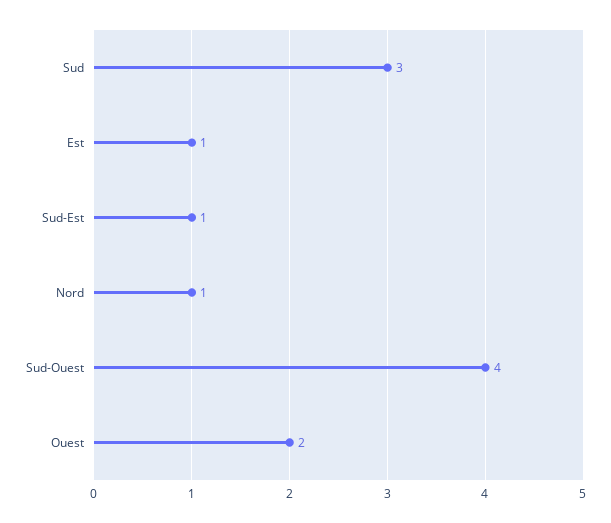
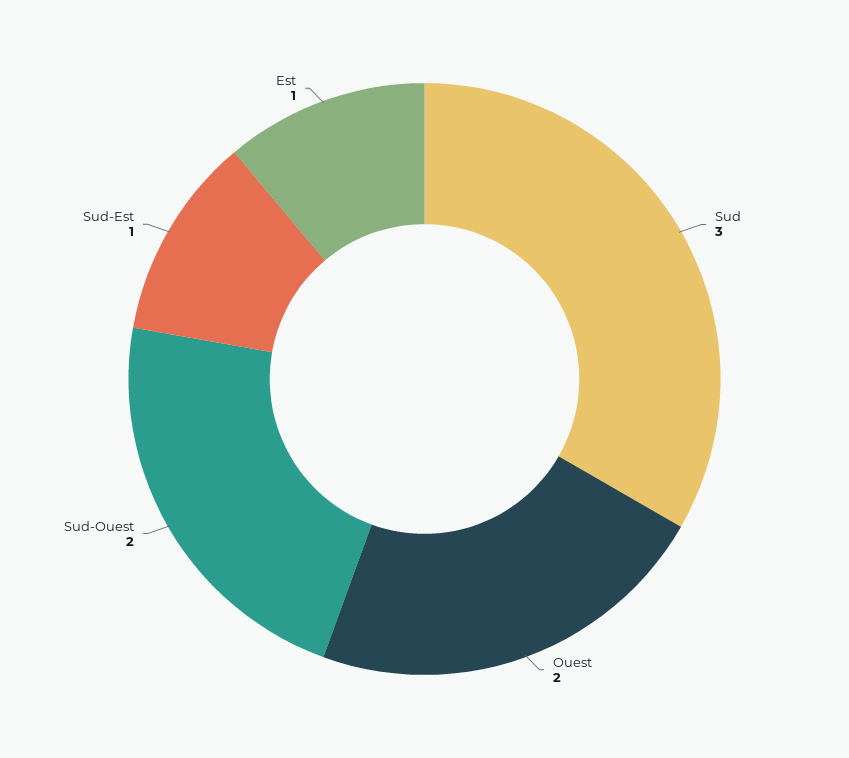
  {
    "Sud": 3,
    "Est": 1,
    "Sud-Est": 1,
-   "Nord": 1,
-   "Sud-Ouest": 4,
+   "Sud-Ouest": 2,
    "Ouest": 2
  }

